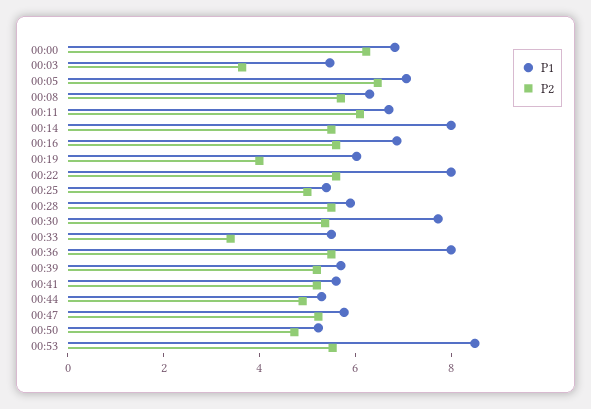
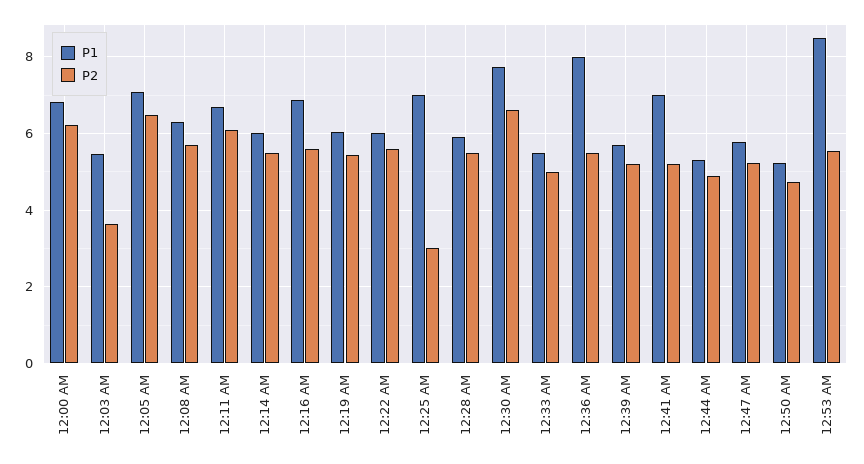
  {
    "P1": {
      "00:00": 6.8,
      "00:03": 5.4,
      "00:05": 7,
      "00:08": 6.4,
      "00:11": 6.8,
-     "00:14": 8,
+     "00:14": 6,
      "00:16": 6.8,
      "00:19": 6,
-     "00:22": 8,
+     "00:22": 6,
-     "00:25": 5.5,
+     "00:25": 7,
      "00:28": 6,
      "00:30": 7.8,
      "00:33": 5.6,
      "00:36": 8,
      "00:39": 5.8,
-     "00:41": 5.5,
+     "00:41": 7,
      "00:44": 5.4,
      "00:47": 5.8,
      "00:50": 5.2,
      "00:53": 8.6
    },
    "P2": {
      "00:00": 6.2,
      "00:03": 3.6,
      "00:05": 6.4,
      "00:08": 5.8,
      "00:11": 6.2,
      "00:14": 5.6,
      "00:16": 5.6,
-     "00:19": 4,
+     "00:19": 5.4,
      "00:22": 5.6,
-     "00:25": 5,
+     "00:25": 3,
      "00:28": 5.6,
-     "00:30": 5.5,
+     "00:30": 6.6,
-     "00:33": 3.5,
+     "00:33": 5,
      "00:36": 5.6,
      "00:39": 5.2,
      "00:41": 5.2,
      "00:44": 5,
      "00:47": 5.2,
      "00:50": 4.8,
      "00:53": 5.6
    }
  }

